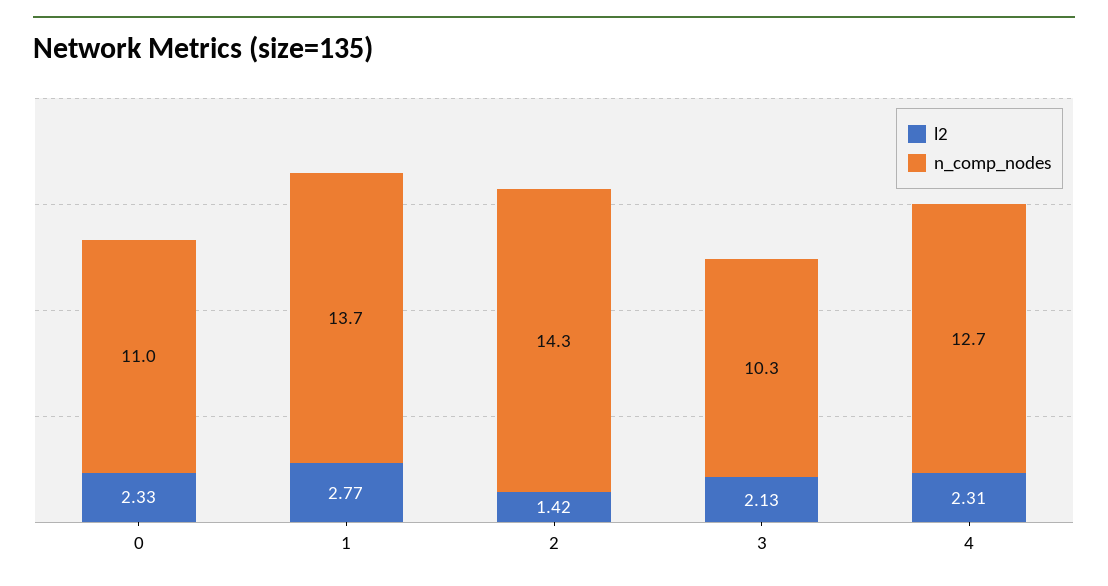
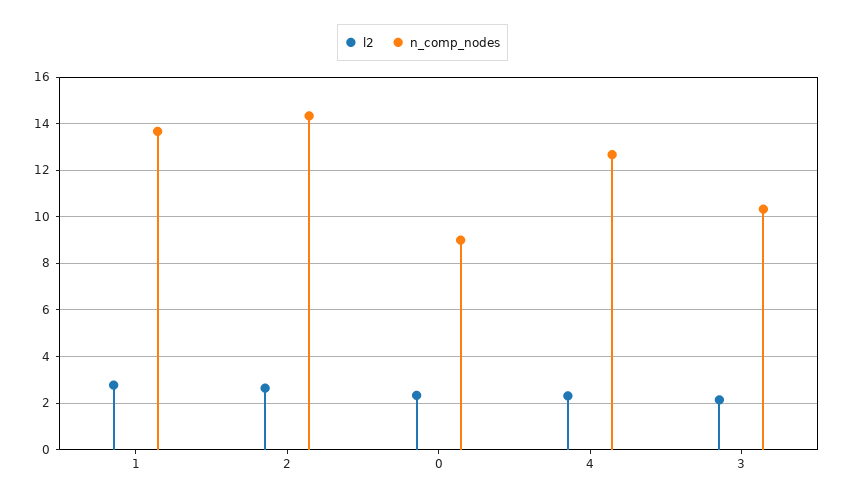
  {
    "l2": {
      "0": 2.33,
      "1": 2.77,
-     "2": 1.42,
+     "2": 2.5,
      "3": 2.13,
      "4": 2.31
    },
    "n_comp_nodes": {
-     "0": 11,
+     "0": 9,
      "1": 13.7,
      "2": 14.3,
      "3": 10.3,
      "4": 12.7
    }
  }

